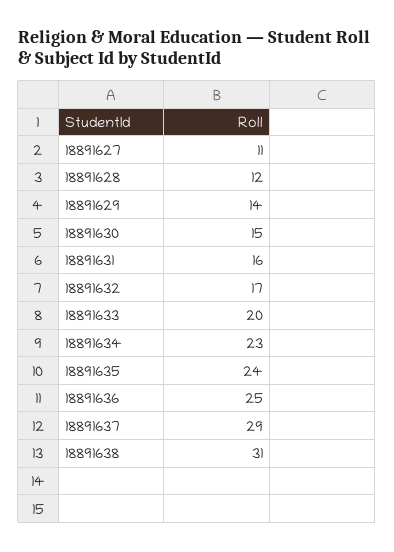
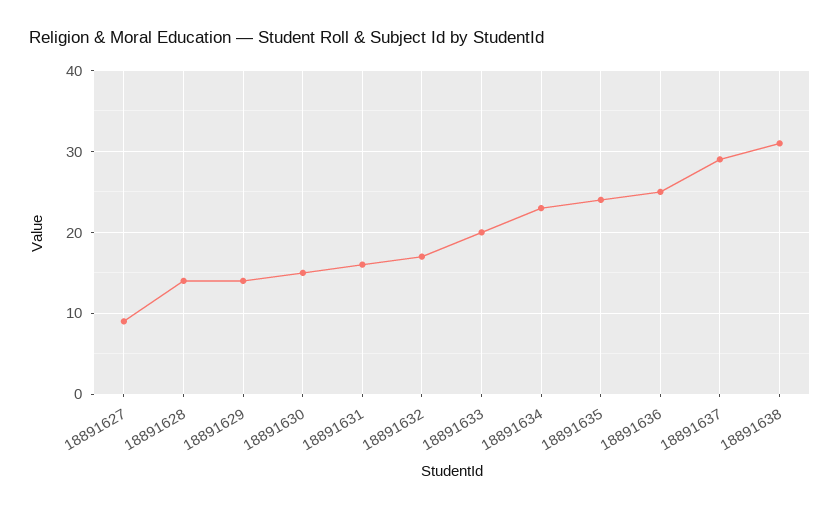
  {
-   "18891627": 11,
+   "18891627": 9,
-   "18891628": 12,
+   "18891628": 14,
    "18891629": 14,
    "18891630": 15,
    "18891631": 16,
    "18891632": 17,
    "18891633": 20,
    "18891634": 23,
    "18891635": 24,
    "18891636": 25,
    "18891637": 29,
    "18891638": 31
  }

